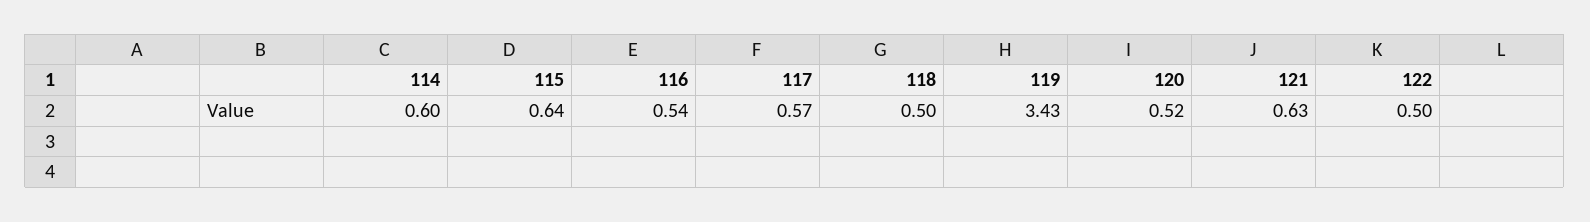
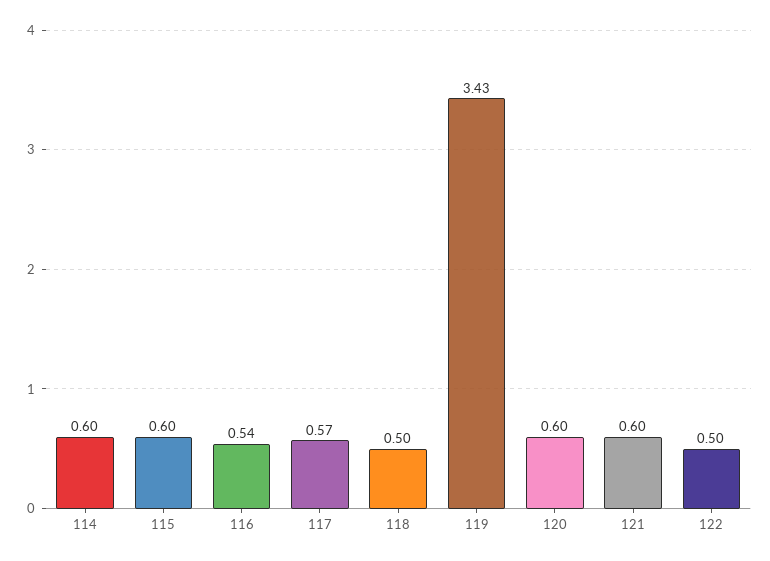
  {
    "114": 0.6,
-   "115": 0.64,
+   "115": 0.6,
    "116": 0.54,
    "117": 0.57,
    "118": 0.5,
    "119": 3.43,
-   "120": 0.52,
+   "120": 0.6,
-   "121": 0.63,
+   "121": 0.6,
    "122": 0.5
  }

